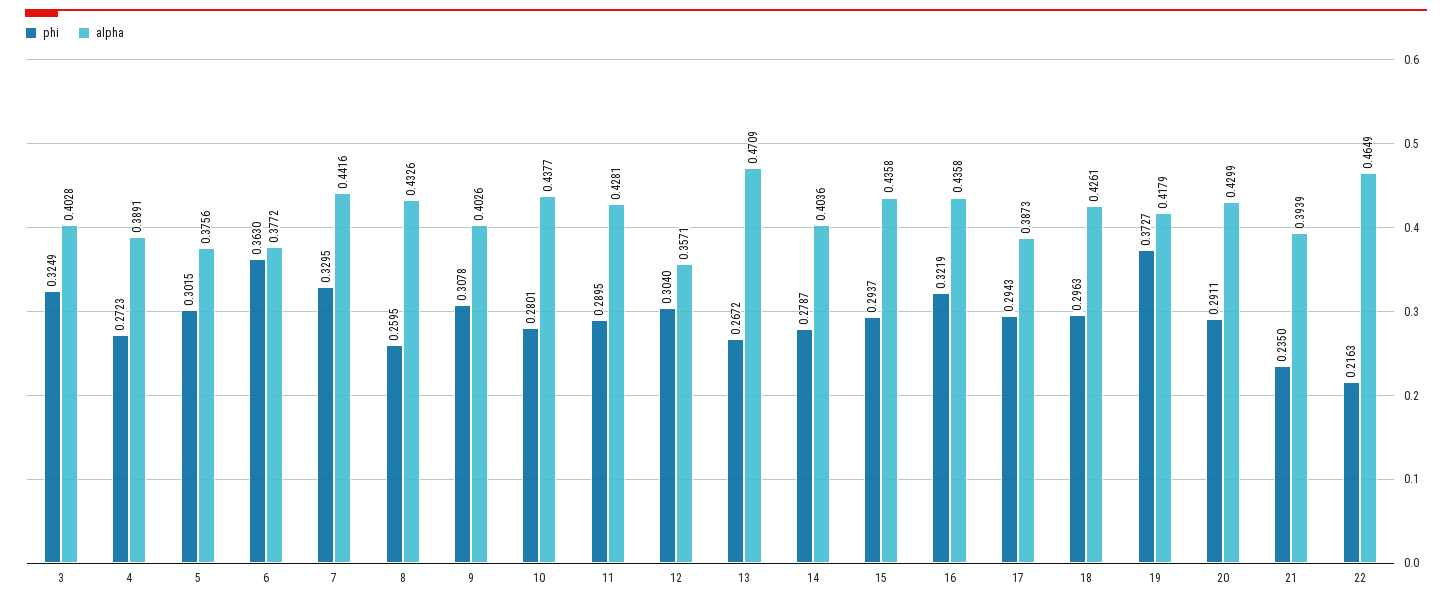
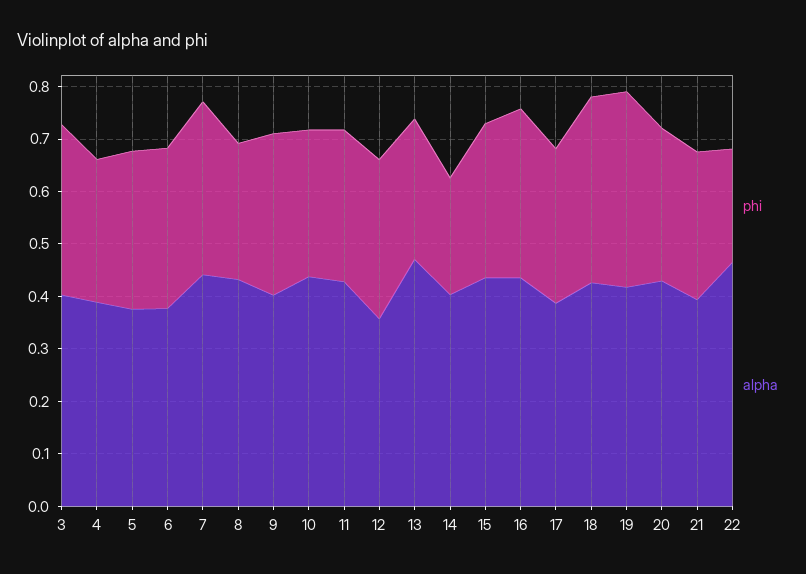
  {
    "phi": {
      "3": 0.3249,
      "4": 0.2723,
      "5": 0.3015,
-     "6": 0.363,
+     "6": 0.3,
      "7": 0.3295,
      "8": 0.2595,
      "9": 0.3078,
      "10": 0.2801,
      "11": 0.2895,
      "12": 0.304,
      "13": 0.2672,
-     "14": 0.2787,
+     "14": 0.22,
      "15": 0.2937,
      "16": 0.3219,
      "17": 0.2943,
-     "18": 0.2963,
+     "18": 0.36,
      "19": 0.3727,
      "20": 0.2911,
-     "21": 0.235,
+     "21": 0.28,
      "22": 0.2163
    },
    "alpha": {
      "3": 0.4028,
      "4": 0.3891,
      "5": 0.3756,
      "6": 0.3772,
      "7": 0.4416,
      "8": 0.4326,
      "9": 0.4026,
      "10": 0.4377,
      "11": 0.4281,
      "12": 0.3571,
      "13": 0.4709,
      "14": 0.4036,
      "15": 0.4358,
      "16": 0.4358,
      "17": 0.3873,
      "18": 0.4261,
      "19": 0.4179,
      "20": 0.4299,
      "21": 0.3939,
      "22": 0.4649
    }
  }

